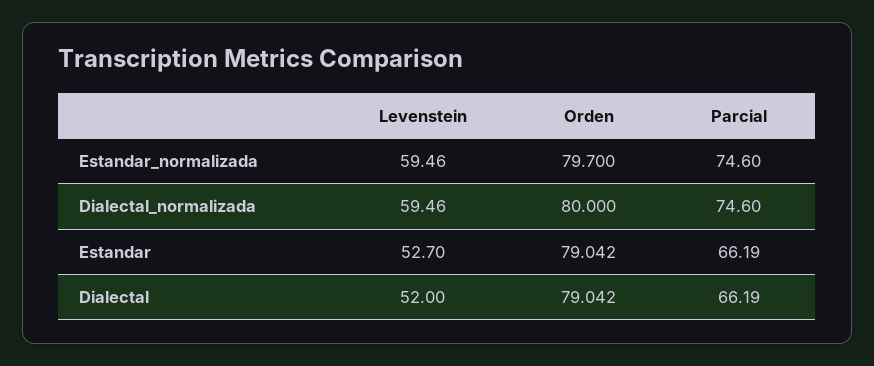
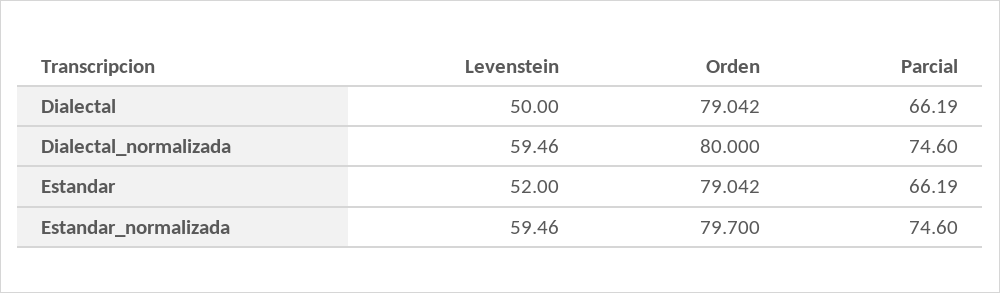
  {
    "Levenstein": {
      "Estandar_normalizada": 59.46,
      "Dialectal_normalizada": 59.46,
-     "Estandar": 52.7,
+     "Estandar": 52,
-     "Dialectal": 52
+     "Dialectal": 50
    },
    "Orden": {
      "Estandar_normalizada": 79.7,
      "Dialectal_normalizada": 80,
      "Estandar": 79.042,
      "Dialectal": 79.042
    },
    "Parcial": {
      "Estandar_normalizada": 74.6,
      "Dialectal_normalizada": 74.6,
      "Estandar": 66.19,
      "Dialectal": 66.19
    }
  }

